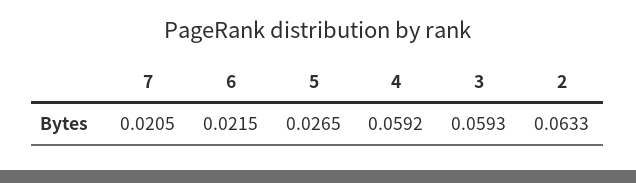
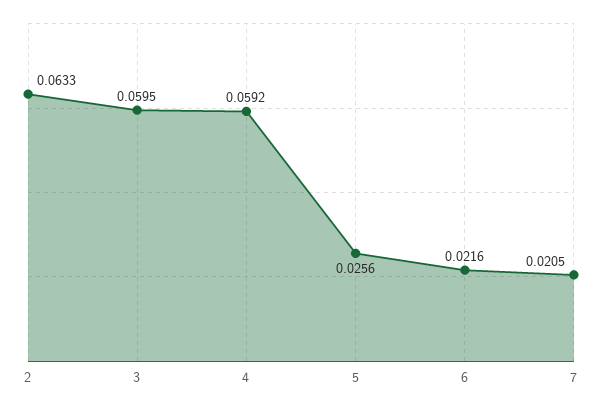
  {
    "7": 0.0205,
-   "6": 0.0215,
+   "6": 0.0216,
-   "5": 0.0265,
+   "5": 0.0256,
    "4": 0.0592,
-   "3": 0.0593,
+   "3": 0.0595,
    "2": 0.0633
  }

